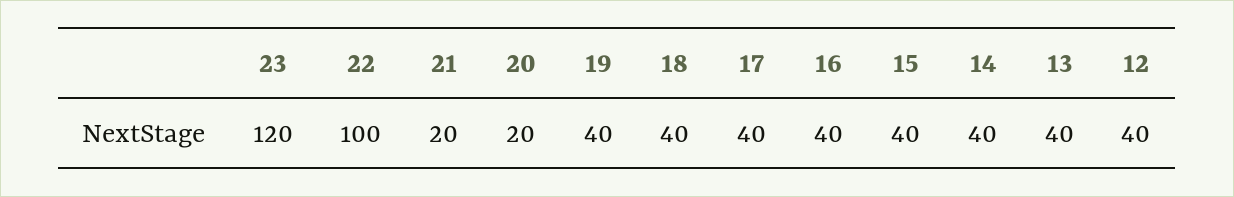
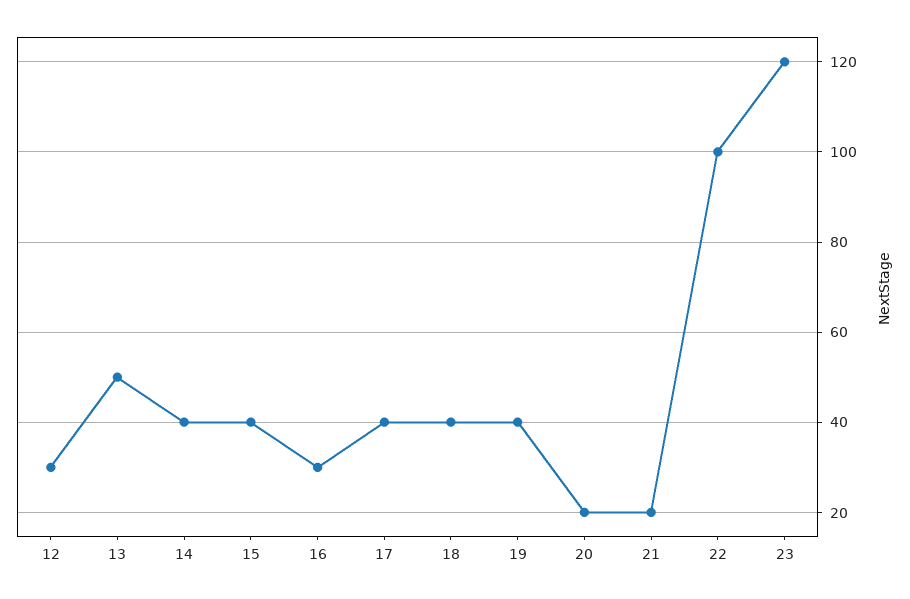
  {
    "23": 120,
    "22": 100,
    "21": 20,
    "20": 20,
    "19": 40,
    "18": 40,
    "17": 40,
-   "16": 40,
+   "16": 30,
    "15": 40,
    "14": 40,
-   "13": 40,
+   "13": 50,
-   "12": 40
+   "12": 30
  }

